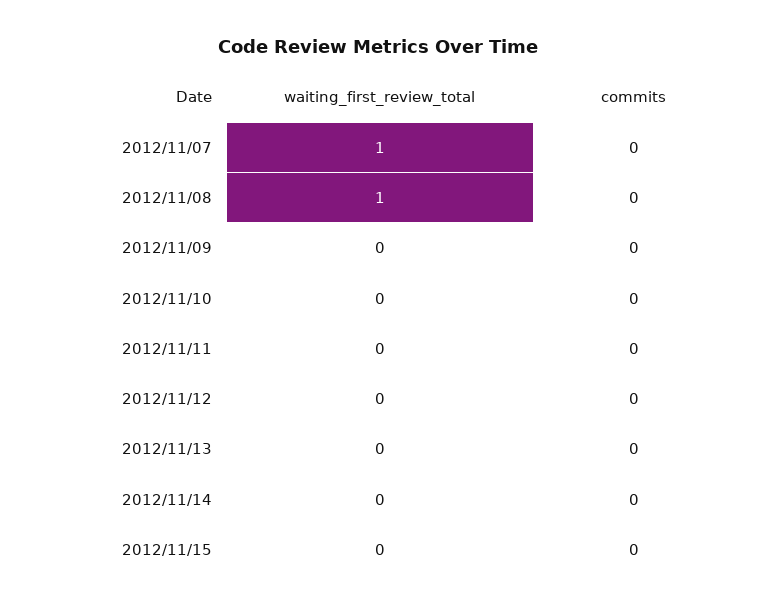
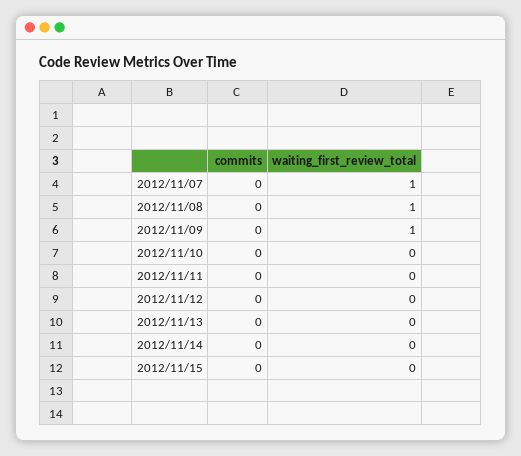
  {
    "waiting_first_review_total": {
      "2012/11/07": 1,
      "2012/11/08": 1,
-     "2012/11/09": 0,
+     "2012/11/09": 1,
      "2012/11/10": 0,
      "2012/11/11": 0,
      "2012/11/12": 0,
      "2012/11/13": 0,
      "2012/11/14": 0,
      "2012/11/15": 0
    },
    "commits": {
      "2012/11/07": 0,
      "2012/11/08": 0,
      "2012/11/09": 0,
      "2012/11/10": 0,
      "2012/11/11": 0,
      "2012/11/12": 0,
      "2012/11/13": 0,
      "2012/11/14": 0,
      "2012/11/15": 0
    }
  }

